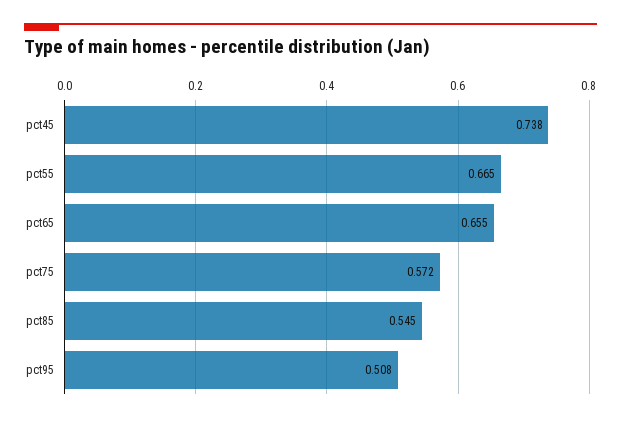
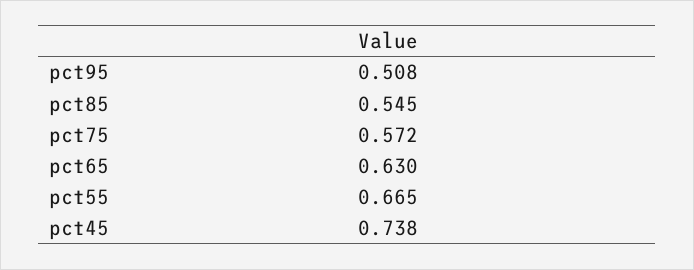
  {
    "pct45": 0.738,
    "pct55": 0.665,
-   "pct65": 0.655,
+   "pct65": 0.63,
    "pct75": 0.572,
    "pct85": 0.545,
    "pct95": 0.508
  }

